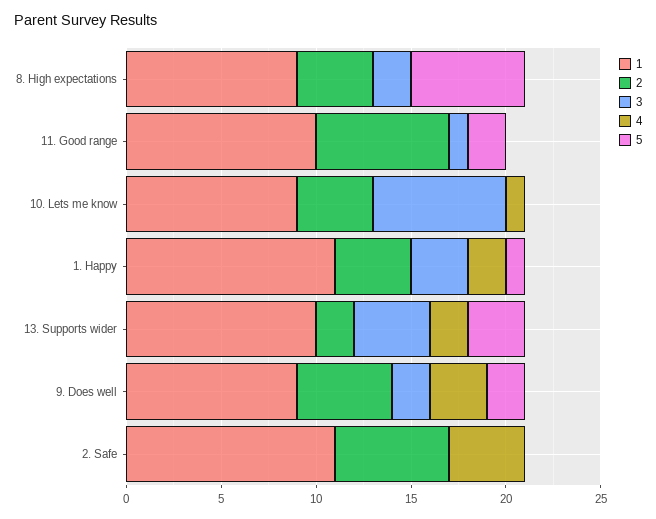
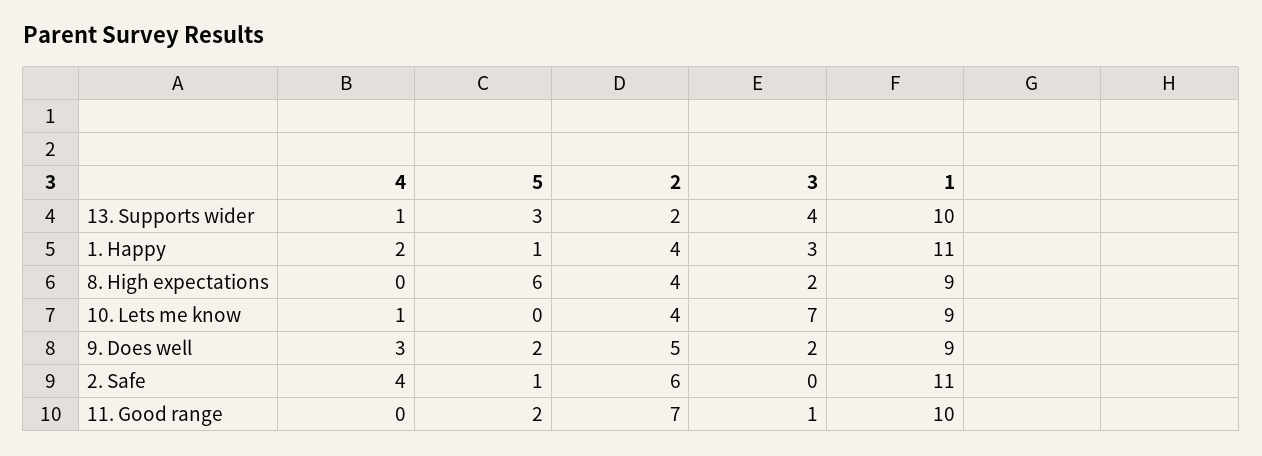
  {
    "1": {
      "8. High expectations": 9,
      "11. Good range": 10,
      "10. Lets me know": 9,
      "1. Happy": 11,
      "13. Supports wider": 10,
      "9. Does well": 9,
      "2. Safe": 11
    },
    "2": {
      "8. High expectations": 4,
      "11. Good range": 7,
      "10. Lets me know": 4,
      "1. Happy": 4,
      "13. Supports wider": 2,
      "9. Does well": 5,
      "2. Safe": 6
    },
    "3": {
      "8. High expectations": 2,
      "11. Good range": 1,
      "10. Lets me know": 7,
      "1. Happy": 3,
      "13. Supports wider": 4,
      "9. Does well": 2,
      "2. Safe": 0
    },
    "4": {
      "8. High expectations": 0,
      "11. Good range": 0,
      "10. Lets me know": 1,
      "1. Happy": 2,
-     "13. Supports wider": 2,
+     "13. Supports wider": 1,
      "9. Does well": 3,
      "2. Safe": 4
    },
    "5": {
      "8. High expectations": 6,
      "11. Good range": 2,
      "10. Lets me know": 0,
      "1. Happy": 1,
      "13. Supports wider": 3,
      "9. Does well": 2,
-     "2. Safe": 0
+     "2. Safe": 1
    }
  }

